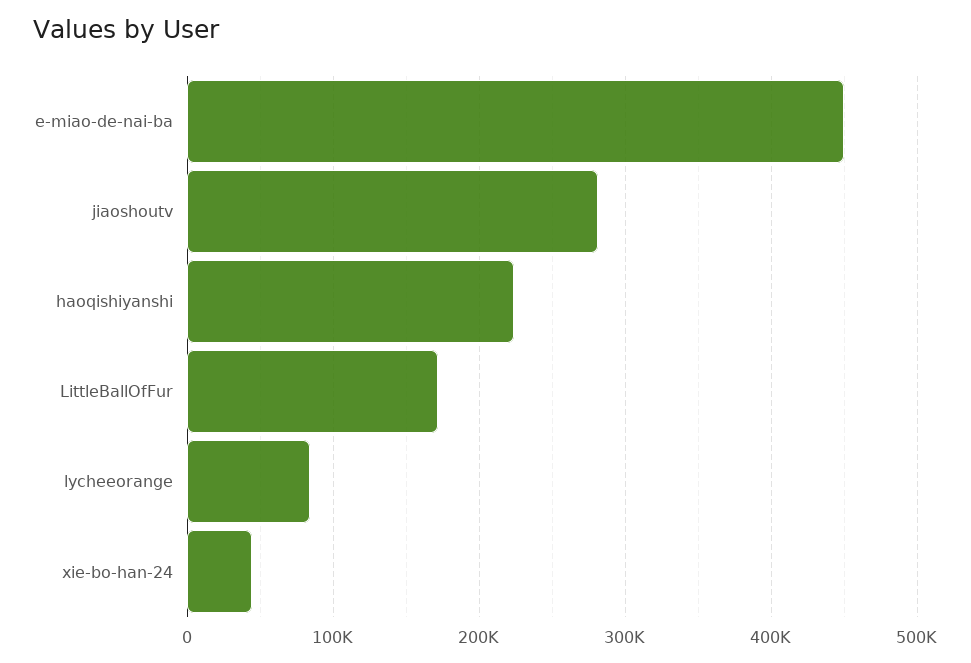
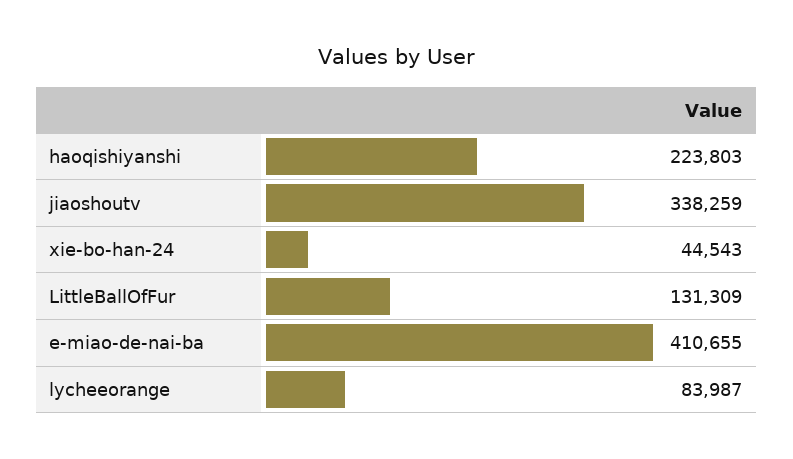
  {
-   "e-miao-de-nai-ba": 450000,
+   "e-miao-de-nai-ba": 410655,
-   "jiaoshoutv": 280000,
+   "jiaoshoutv": 338259,
    "haoqishiyanshi": 223803,
-   "LittleBallOfFur": 170000,
+   "LittleBallOfFur": 131309,
    "lycheeorange": 83987,
    "xie-bo-han-24": 44543
  }

